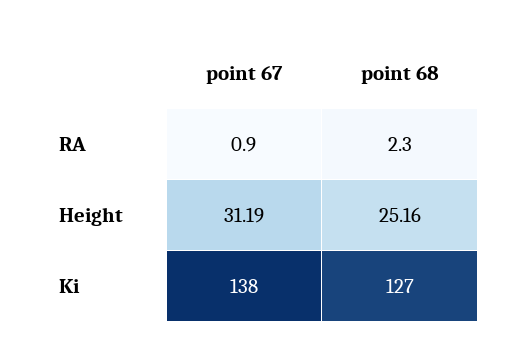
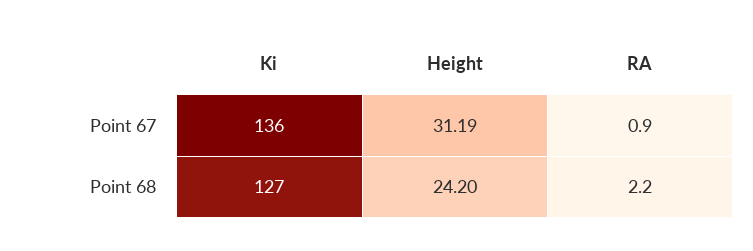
  {
    "point 67": {
      "RA": 0.9,
      "Height": 31.19,
-     "Ki": 138
+     "Ki": 136
    },
    "point 68": {
-     "RA": 2.3,
+     "RA": 2.2,
-     "Height": 25.16,
+     "Height": 24.2,
      "Ki": 127
    }
  }

